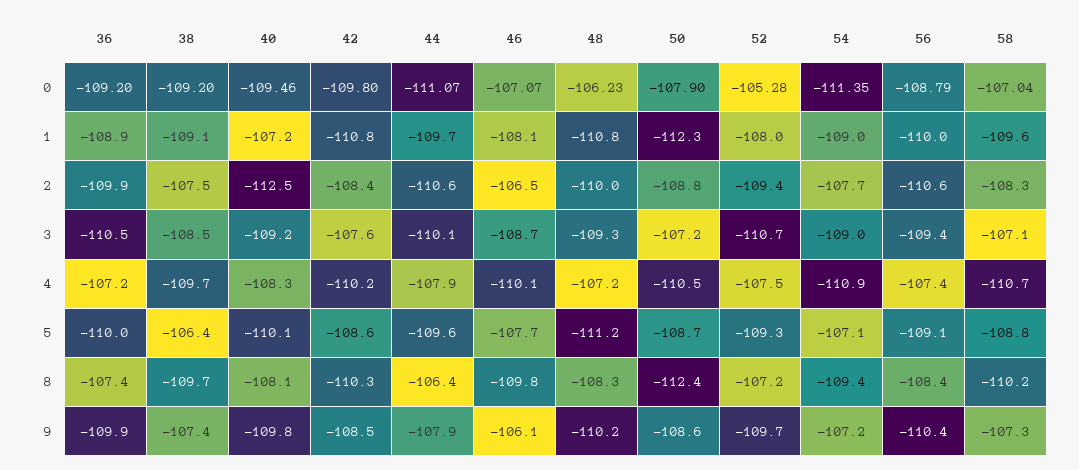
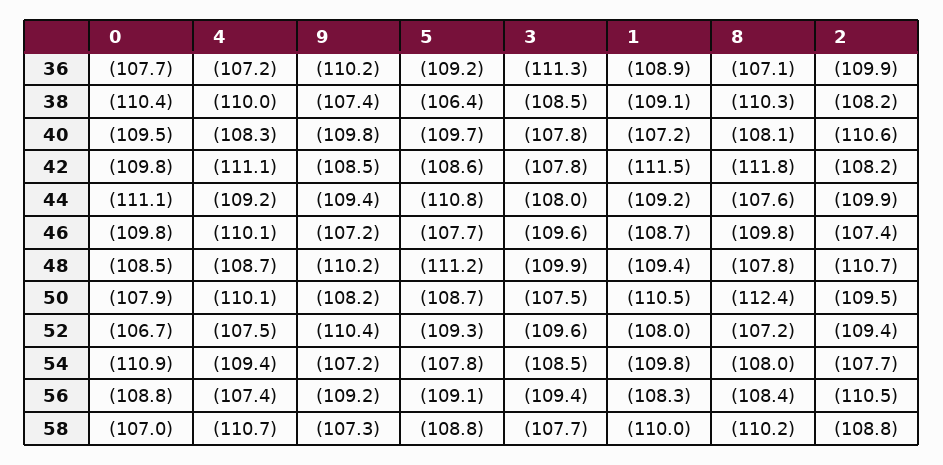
  {
    "36": {
-     "0": -109.2,
+     "0": -107.7,
      "1": -108.9,
      "2": -109.9,
-     "3": -110.5,
+     "3": -111.3,
      "4": -107.2,
-     "5": -110,
+     "5": -109.2,
-     "8": -107.4,
+     "8": -107.1,
-     "9": -109.9
+     "9": -110.2
    },
    "38": {
-     "0": -109.2,
+     "0": -110.4,
      "1": -109.1,
-     "2": -107.5,
+     "2": -108.2,
      "3": -108.5,
-     "4": -109.7,
+     "4": -110,
      "5": -106.4,
-     "8": -109.7,
+     "8": -110.3,
      "9": -107.4
    },
    "40": {
      "0": -109.46,
      "1": -107.2,
-     "2": -112.5,
+     "2": -110.6,
-     "3": -109.2,
+     "3": -107.8,
      "4": -108.3,
-     "5": -110.1,
+     "5": -109.7,
      "8": -108.1,
      "9": -109.8
    },
    "42": {
      "0": -109.8,
-     "1": -110.8,
+     "1": -111.5,
-     "2": -108.4,
+     "2": -108.2,
-     "3": -107.6,
+     "3": -107.8,
-     "4": -110.2,
+     "4": -111.1,
      "5": -108.6,
-     "8": -110.3,
+     "8": -111.8,
      "9": -108.5
    },
    "44": {
      "0": -111.07,
-     "1": -109.7,
+     "1": -109.2,
-     "2": -110.6,
+     "2": -109.9,
-     "3": -110.1,
+     "3": -108,
-     "4": -107.9,
+     "4": -109.2,
-     "5": -109.6,
+     "5": -110.8,
-     "8": -106.4,
+     "8": -107.6,
-     "9": -107.9
+     "9": -109.4
    },
    "46": {
-     "0": -107.07,
+     "0": -109.8,
-     "1": -108.1,
+     "1": -108.7,
-     "2": -106.5,
+     "2": -107.4,
-     "3": -108.7,
+     "3": -109.6,
      "4": -110.1,
      "5": -107.7,
      "8": -109.8,
-     "9": -106.1
+     "9": -107.2
    },
    "48": {
-     "0": -106.23,
+     "0": -108.5,
-     "1": -110.8,
+     "1": -109.4,
-     "2": -110,
+     "2": -110.7,
-     "3": -109.3,
+     "3": -109.9,
-     "4": -107.2,
+     "4": -108.7,
      "5": -111.2,
-     "8": -108.3,
+     "8": -107.8,
      "9": -110.2
    },
    "50": {
      "0": -107.9,
-     "1": -112.3,
+     "1": -110.5,
-     "2": -108.8,
+     "2": -109.5,
-     "3": -107.2,
+     "3": -107.5,
-     "4": -110.5,
+     "4": -110.1,
      "5": -108.7,
      "8": -112.4,
-     "9": -108.6
+     "9": -108.2
    },
    "52": {
-     "0": -105.28,
+     "0": -106.7,
      "1": -108,
      "2": -109.4,
-     "3": -110.7,
+     "3": -109.6,
      "4": -107.5,
      "5": -109.3,
      "8": -107.2,
-     "9": -109.7
+     "9": -110.4
    },
    "54": {
-     "0": -111.35,
+     "0": -110.9,
-     "1": -109,
+     "1": -109.8,
      "2": -107.7,
-     "3": -109,
+     "3": -108.5,
-     "4": -110.9,
+     "4": -109.4,
-     "5": -107.1,
+     "5": -107.8,
-     "8": -109.4,
+     "8": -108,
      "9": -107.2
    },
    "56": {
      "0": -108.79,
-     "1": -110,
+     "1": -108.3,
-     "2": -110.6,
+     "2": -110.5,
      "3": -109.4,
      "4": -107.4,
      "5": -109.1,
      "8": -108.4,
-     "9": -110.4
+     "9": -109.2
    },
    "58": {
      "0": -107.04,
-     "1": -109.6,
+     "1": -110,
-     "2": -108.3,
+     "2": -108.8,
-     "3": -107.1,
+     "3": -107.7,
      "4": -110.7,
      "5": -108.8,
      "8": -110.2,
      "9": -107.3
    }
  }

